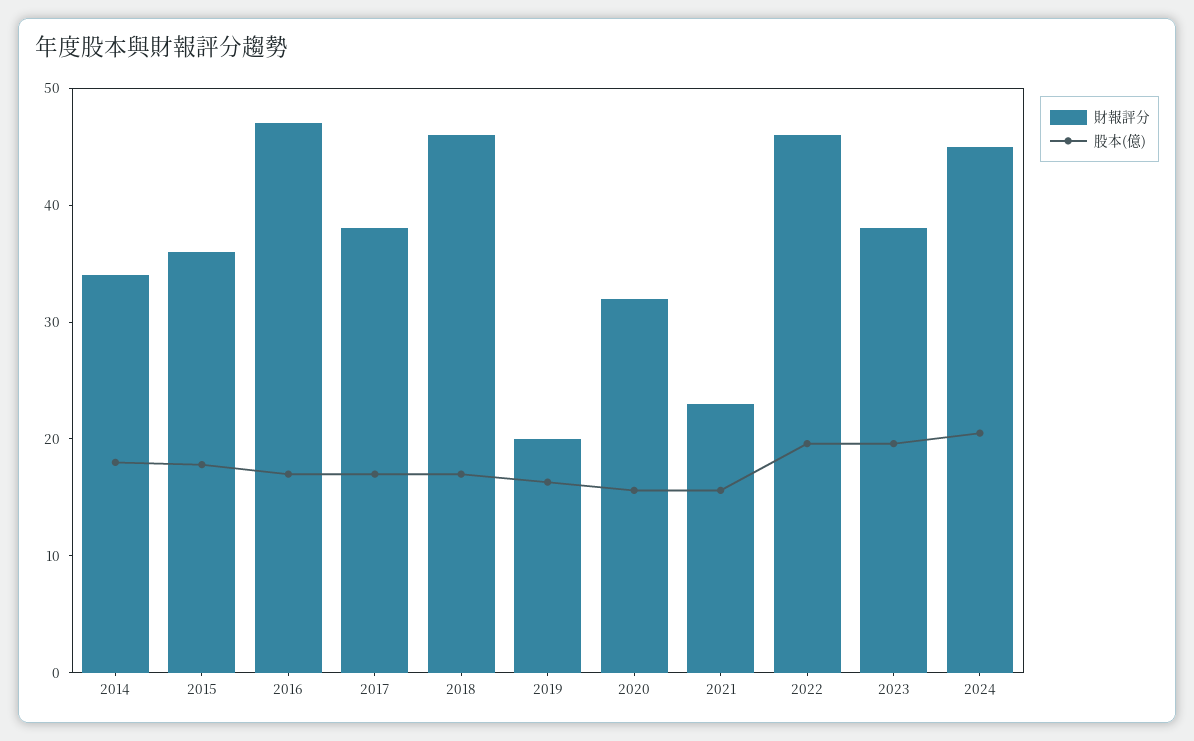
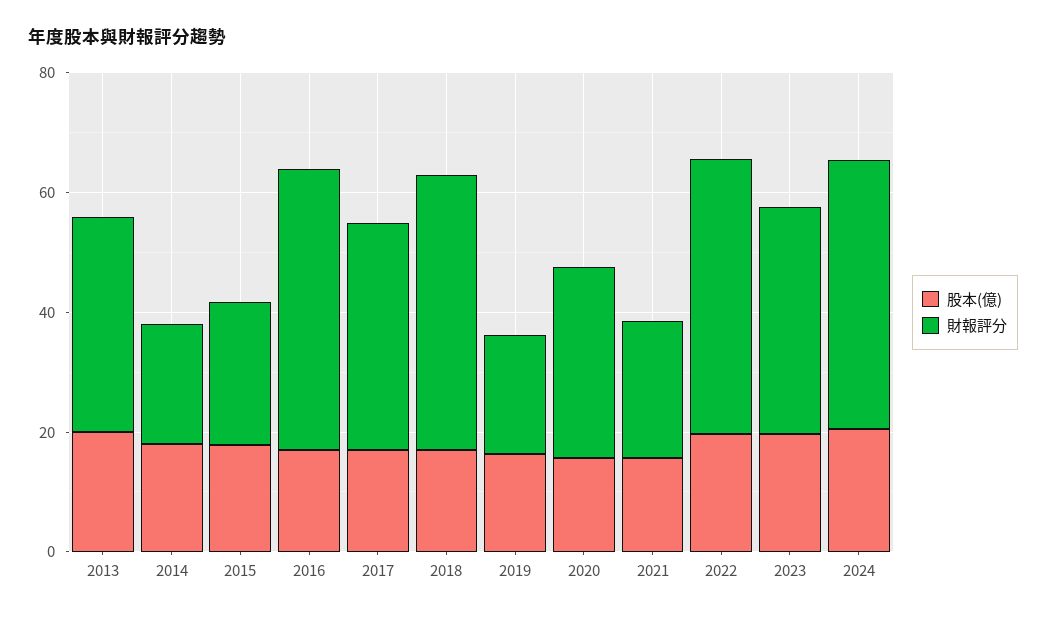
  {
    "財報評分": {
-     "2014": 34,
+     "2014": 20,
-     "2015": 36,
+     "2015": 25,
      "2016": 48,
      "2017": 38,
      "2018": 46,
      "2019": 20,
      "2020": 32,
      "2021": 24,
      "2022": 46,
      "2023": 38,
-     "2024": 46
+     "2024": 46,
+     "2013": 35
    },
    "股本(億)": {
      "2014": 18,
      "2015": 18,
      "2016": 18,
      "2017": 18,
      "2018": 18,
      "2019": 16,
      "2020": 16,
      "2021": 16,
      "2022": 20,
      "2023": 20,
-     "2024": 20
+     "2024": 20,
+     "2013": 20
    }
  }

